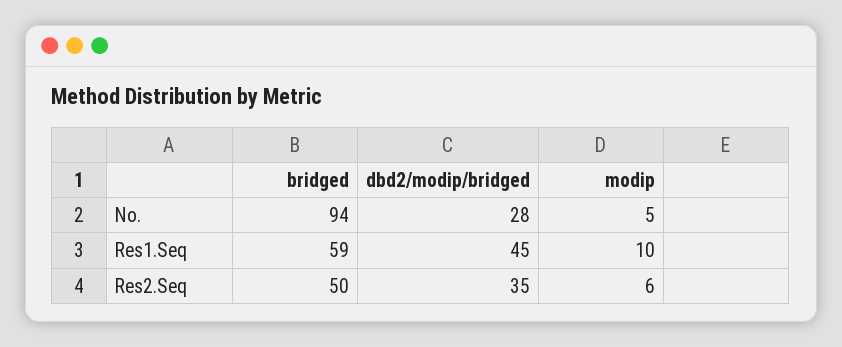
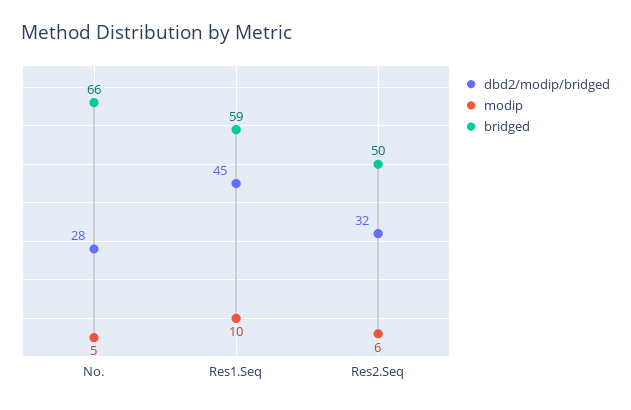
  {
    "bridged": {
-     "No.": 94,
+     "No.": 66,
      "Res1.Seq": 59,
      "Res2.Seq": 50
    },
    "dbd2/modip/bridged": {
      "No.": 28,
      "Res1.Seq": 45,
-     "Res2.Seq": 35
+     "Res2.Seq": 32
    },
    "modip": {
      "No.": 5,
      "Res1.Seq": 10,
      "Res2.Seq": 6
    }
  }

